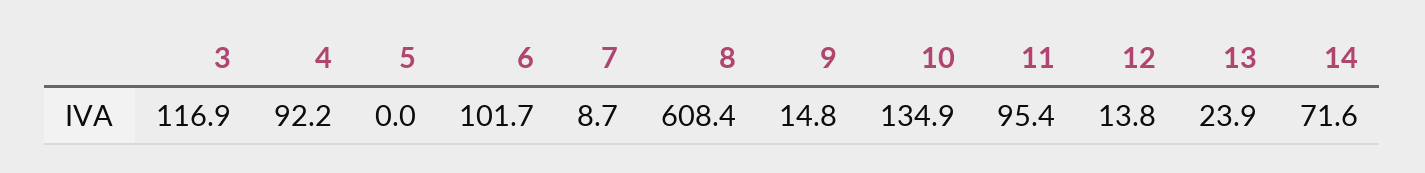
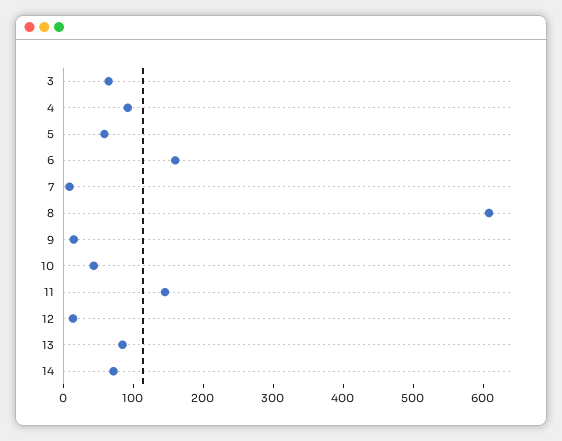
  {
-   "3": 116.9,
+   "3": 60,
    "4": 92.2,
-   "5": 0,
+   "5": 60,
-   "6": 101.7,
+   "6": 160,
    "7": 8.7,
    "8": 608.4,
    "9": 14.8,
-   "10": 134.9,
+   "10": 40,
-   "11": 95.4,
+   "11": 140,
    "12": 13.8,
-   "13": 23.9,
+   "13": 80,
    "14": 71.6
  }

